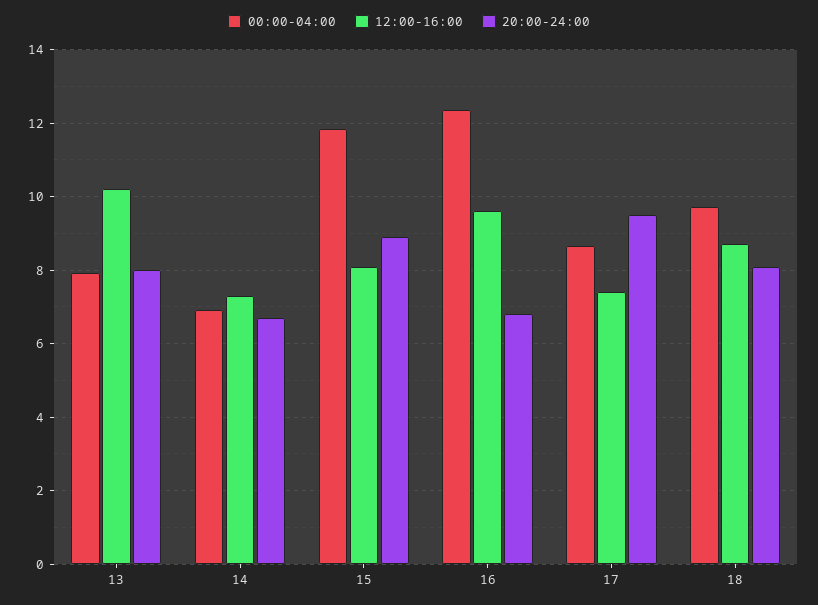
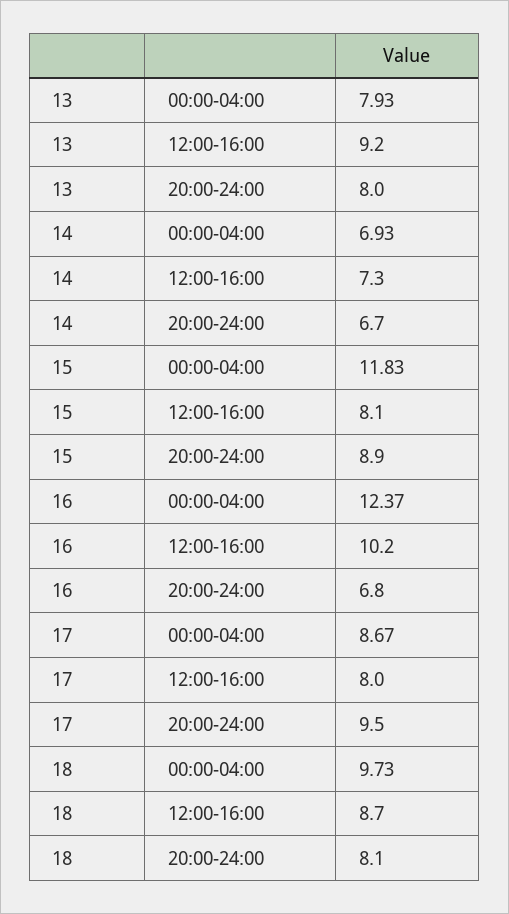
  {
    "00:00-04:00": {
      "13": 7.93,
      "14": 6.93,
      "15": 11.83,
      "16": 12.37,
      "17": 8.67,
      "18": 9.73
    },
    "12:00-16:00": {
-     "13": 10.2,
+     "13": 9.2,
      "14": 7.3,
      "15": 8.1,
-     "16": 9.6,
+     "16": 10.2,
-     "17": 7.4,
+     "17": 8,
      "18": 8.7
    },
    "20:00-24:00": {
      "13": 8,
      "14": 6.7,
      "15": 8.9,
      "16": 6.8,
      "17": 9.5,
      "18": 8.1
    }
  }

